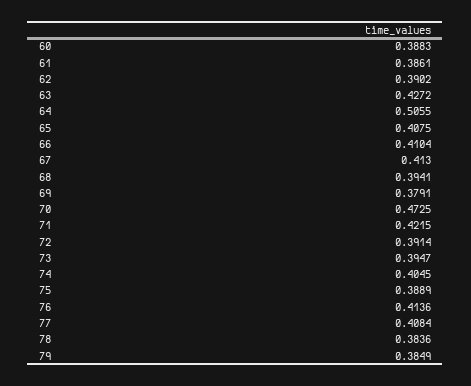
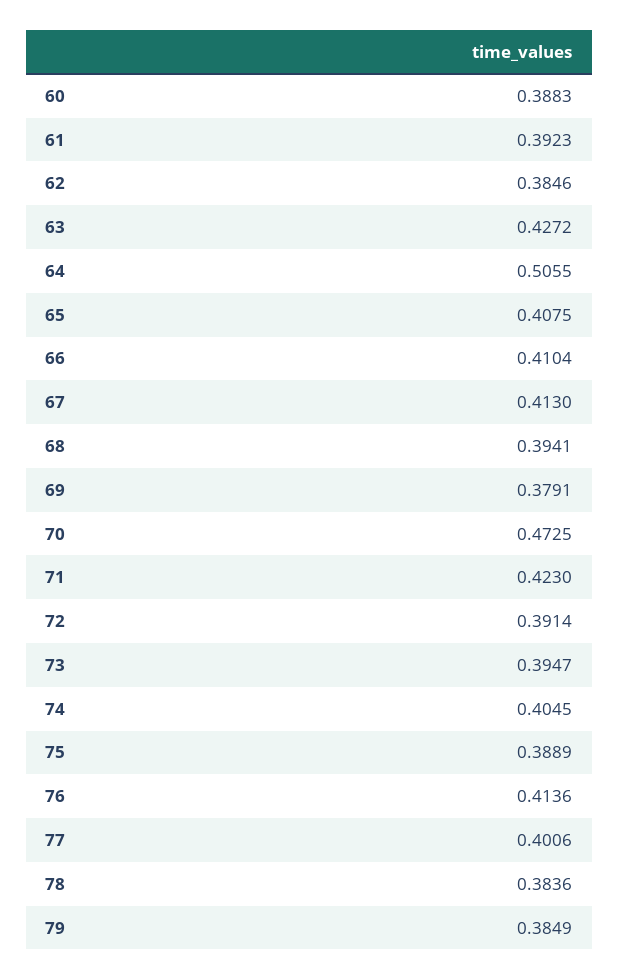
  {
    "60": 0.3883,
-   "61": 0.3861,
+   "61": 0.3923,
-   "62": 0.3902,
+   "62": 0.3846,
    "63": 0.4272,
    "64": 0.5055,
    "65": 0.4075,
    "66": 0.4104,
    "67": 0.413,
    "68": 0.3941,
    "69": 0.3791,
    "70": 0.4725,
-   "71": 0.4215,
+   "71": 0.423,
    "72": 0.3914,
    "73": 0.3947,
    "74": 0.4045,
    "75": 0.3889,
    "76": 0.4136,
-   "77": 0.4084,
+   "77": 0.4006,
    "78": 0.3836,
    "79": 0.3849
  }

